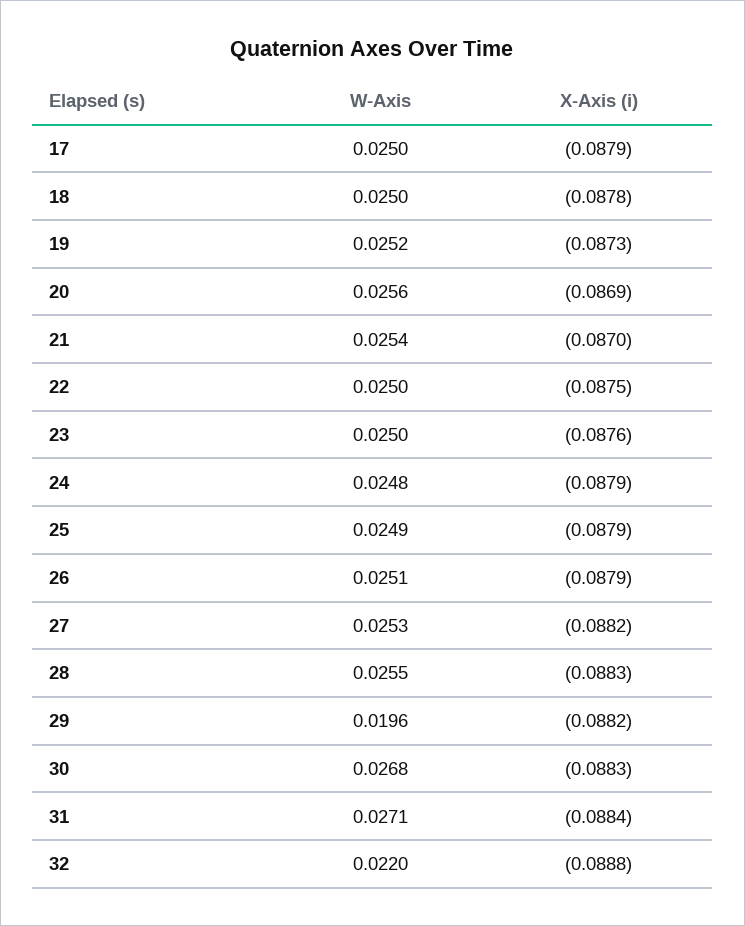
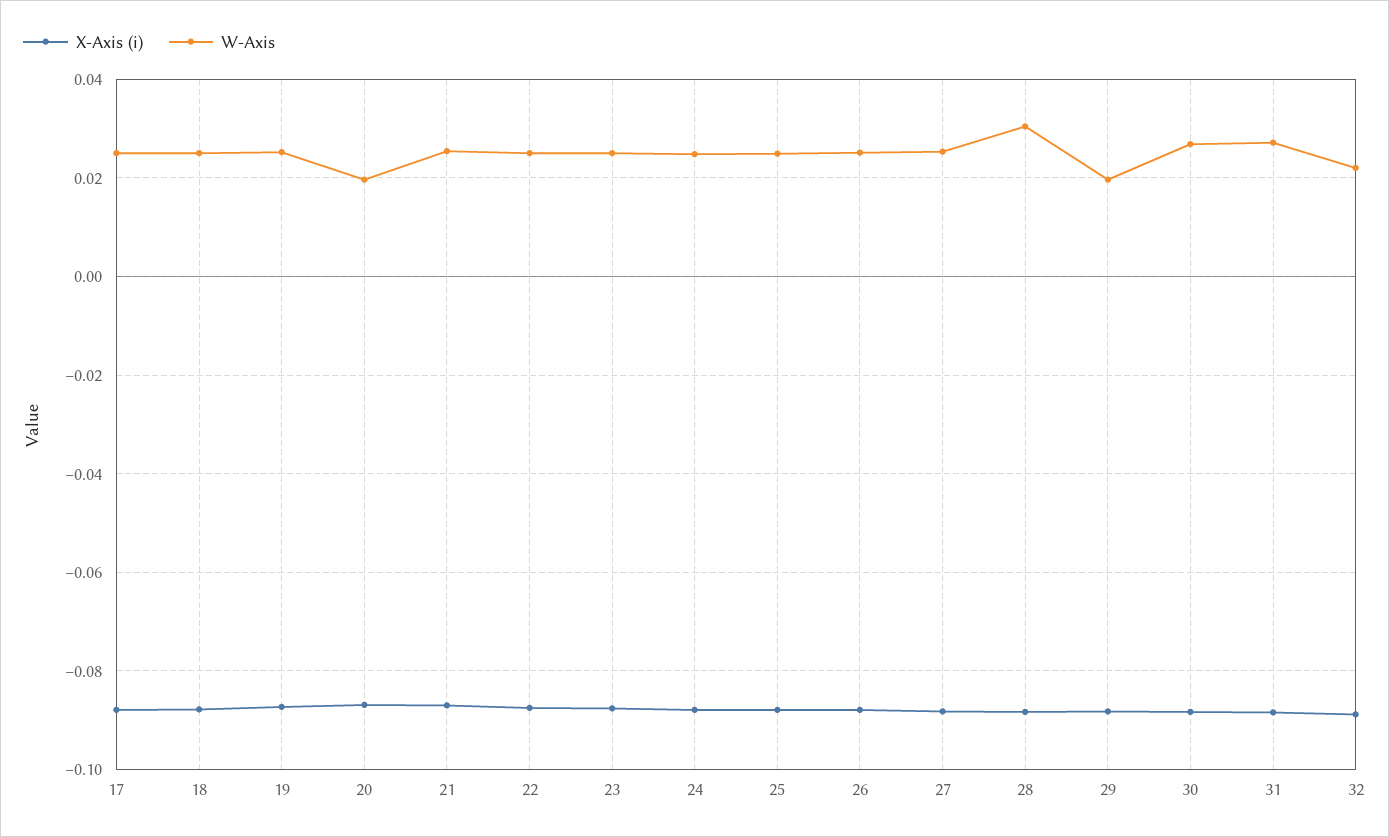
  {
    "W-Axis": {
      "17": 0.025,
      "18": 0.025,
      "19": 0.0252,
-     "20": 0.0256,
+     "20": 0.02,
      "21": 0.0254,
      "22": 0.025,
      "23": 0.025,
      "24": 0.0248,
      "25": 0.0249,
      "26": 0.0251,
      "27": 0.0253,
-     "28": 0.0255,
+     "28": 0.03,
      "29": 0.0196,
      "30": 0.0268,
      "31": 0.0271,
      "32": 0.022
    },
    "X-Axis (i)": {
      "17": -0.0879,
      "18": -0.0878,
      "19": -0.0873,
      "20": -0.0869,
      "21": -0.087,
      "22": -0.0875,
      "23": -0.0876,
      "24": -0.0879,
      "25": -0.0879,
      "26": -0.0879,
      "27": -0.0882,
      "28": -0.0883,
      "29": -0.0882,
      "30": -0.0883,
      "31": -0.0884,
      "32": -0.0888
    }
  }

